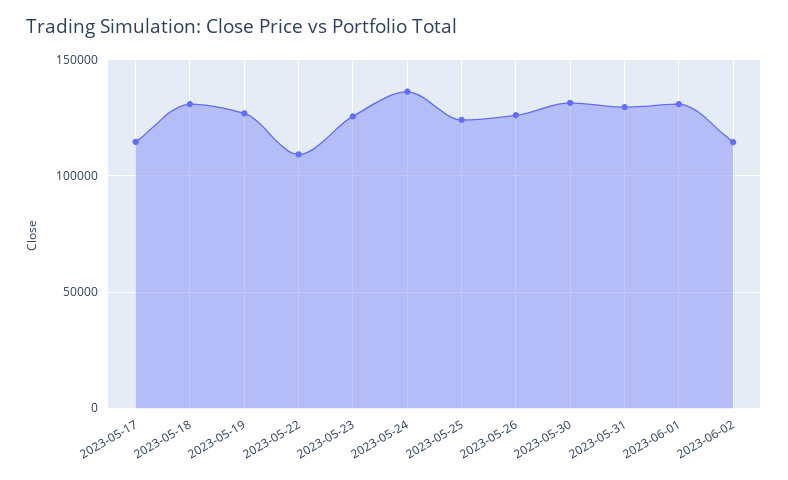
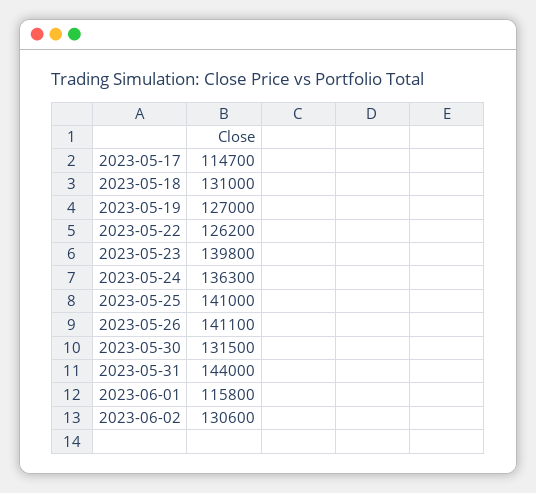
  {
    "2023-05-17": 114700,
    "2023-05-18": 131000,
    "2023-05-19": 127000,
-   "2023-05-22": 110000,
+   "2023-05-22": 126200,
-   "2023-05-23": 125000,
+   "2023-05-23": 139800,
    "2023-05-24": 136300,
-   "2023-05-25": 125000,
+   "2023-05-25": 141000,
-   "2023-05-26": 125000,
+   "2023-05-26": 141100,
    "2023-05-30": 131500,
-   "2023-05-31": 130000,
+   "2023-05-31": 144000,
-   "2023-06-01": 130000,
+   "2023-06-01": 115800,
-   "2023-06-02": 115000
+   "2023-06-02": 130600
  }

